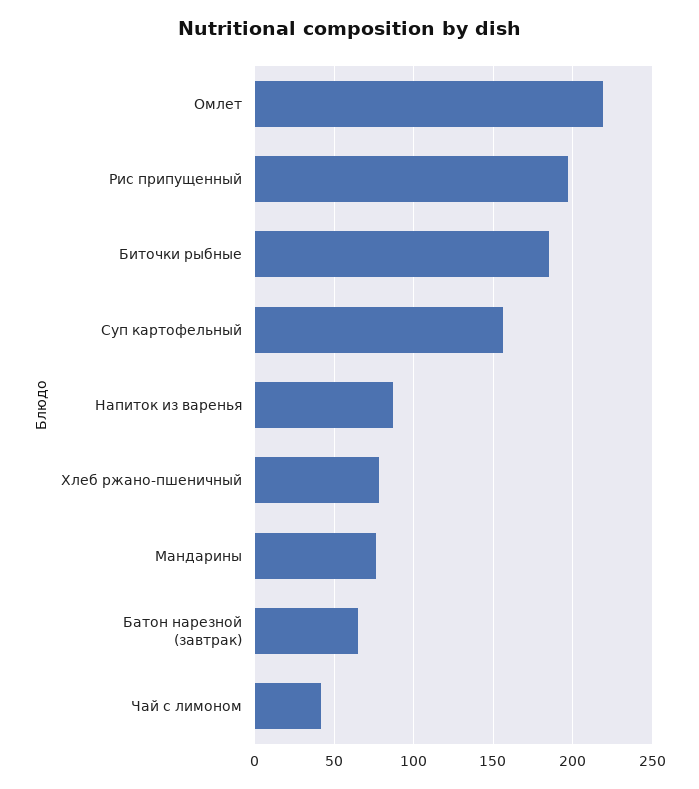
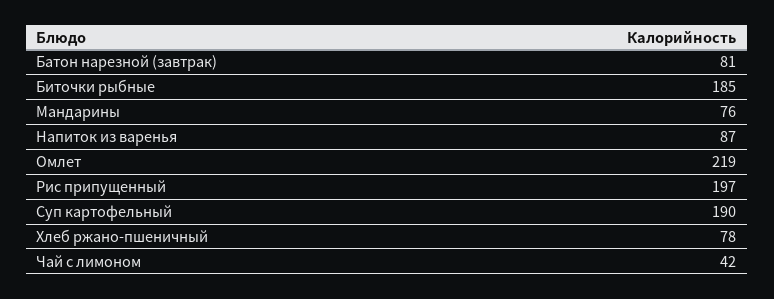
  {
    "Омлет": 219,
    "Рис припущенный": 197,
    "Биточки рыбные": 185,
-   "Суп картофельный": 155,
+   "Суп картофельный": 190,
    "Напиток из варенья": 87,
    "Хлеб ржано-пшеничный": 78,
    "Мандарины": 76,
-   "Батон нарезной (завтрак)": 65,
+   "Батон нарезной (завтрак)": 81,
    "Чай с лимоном": 42
  }

